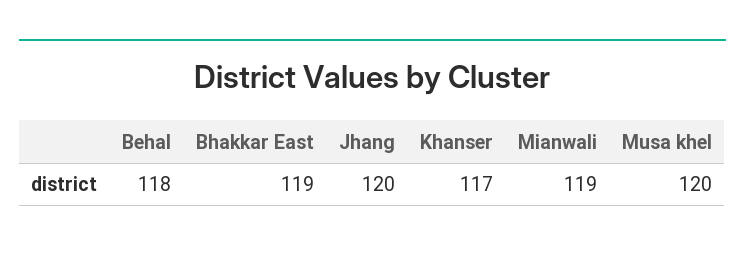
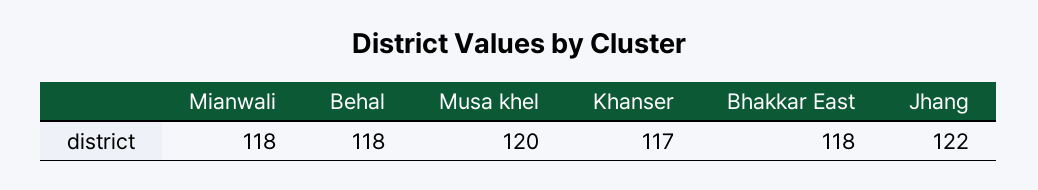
  {
    "Behal": 118,
-   "Bhakkar East": 119,
+   "Bhakkar East": 118,
-   "Jhang": 120,
+   "Jhang": 122,
    "Khanser": 117,
-   "Mianwali": 119,
+   "Mianwali": 118,
    "Musa khel": 120
  }

